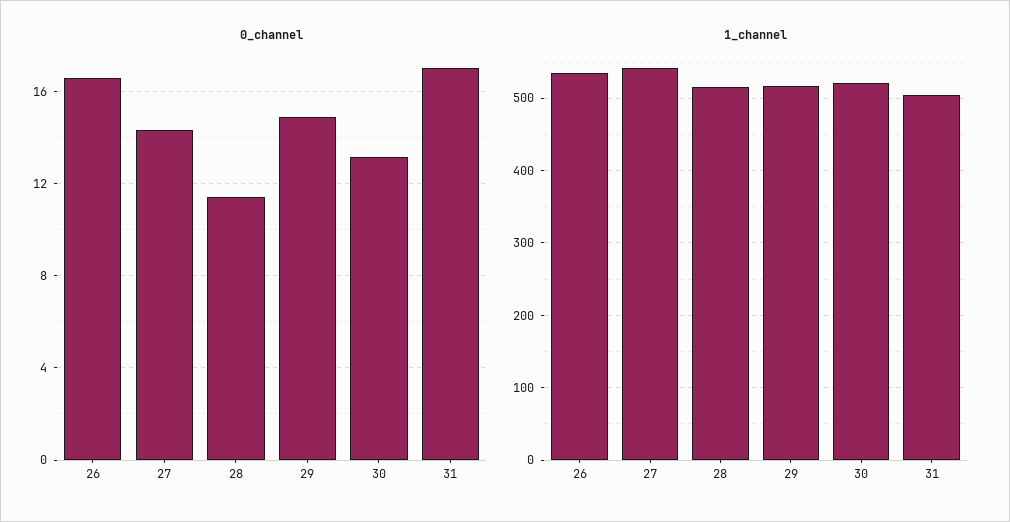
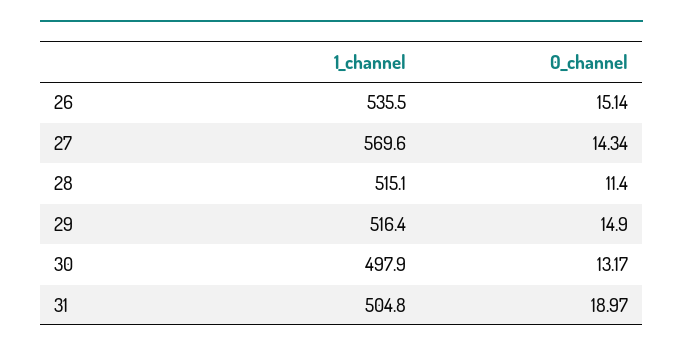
  {
    "0_channel": {
-     "26": 16.5,
+     "26": 15.14,
      "27": 14.34,
      "28": 11.4,
      "29": 14.9,
      "30": 13.17,
-     "31": 17
+     "31": 18.97
    },
    "1_channel": {
      "26": 535.5,
-     "27": 540,
+     "27": 569.6,
      "28": 515.1,
      "29": 516.4,
-     "30": 520,
+     "30": 497.9,
      "31": 504.8
    }
  }

